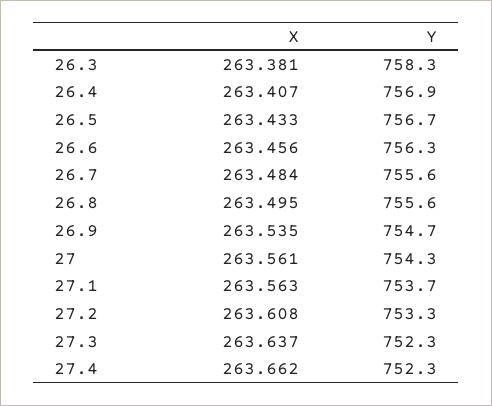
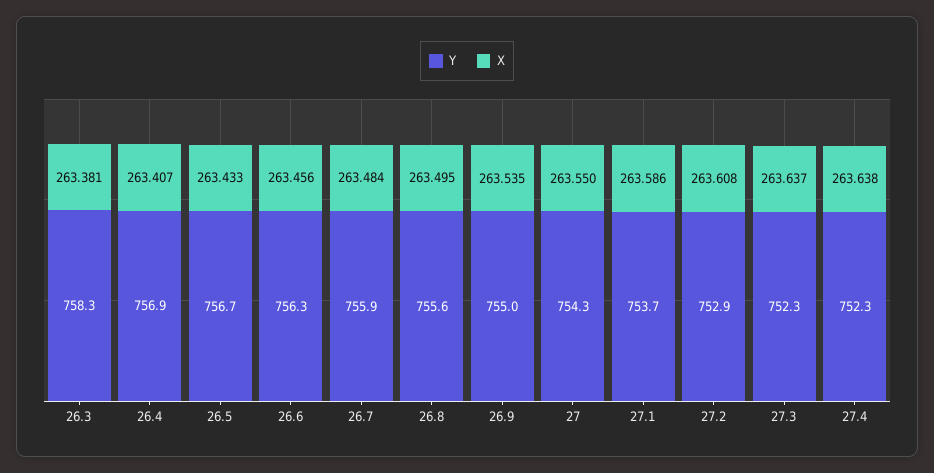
  {
    "X": {
      "26.3": 263.381,
      "26.4": 263.407,
      "26.5": 263.433,
      "26.6": 263.456,
      "26.7": 263.484,
      "26.8": 263.495,
      "26.9": 263.535,
-     "27": 263.561,
+     "27": 263.55,
-     "27.1": 263.563,
+     "27.1": 263.586,
      "27.2": 263.608,
      "27.3": 263.637,
-     "27.4": 263.662
+     "27.4": 263.638
    },
    "Y": {
      "26.3": 758.3,
      "26.4": 756.9,
      "26.5": 756.7,
      "26.6": 756.3,
-     "26.7": 755.6,
+     "26.7": 755.9,
      "26.8": 755.6,
-     "26.9": 754.7,
+     "26.9": 755,
      "27": 754.3,
      "27.1": 753.7,
-     "27.2": 753.3,
+     "27.2": 752.9,
      "27.3": 752.3,
      "27.4": 752.3
    }
  }

